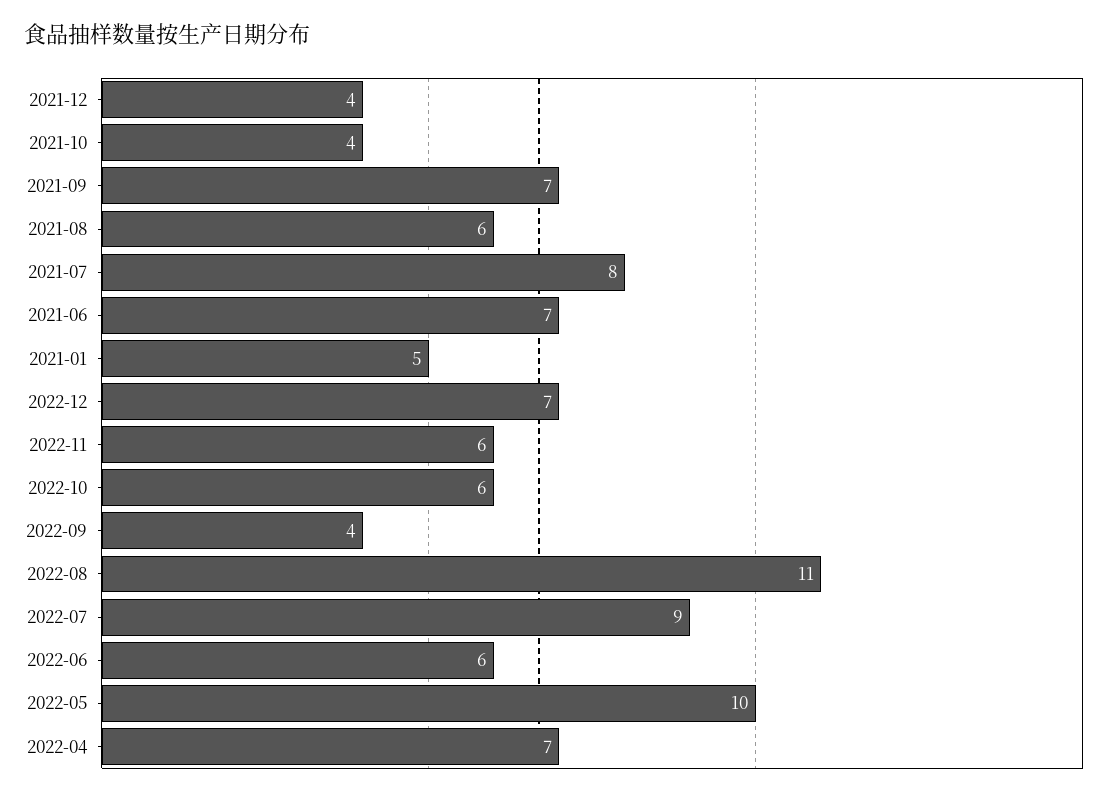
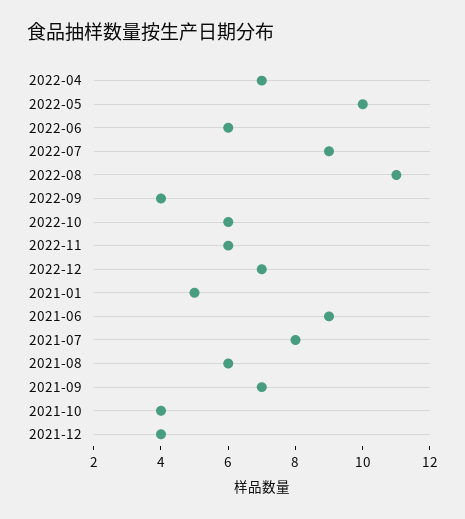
  {
    "2021-12": 4,
    "2021-10": 4,
    "2021-09": 7,
    "2021-08": 6,
    "2021-07": 8,
-   "2021-06": 7,
+   "2021-06": 9,
    "2021-01": 5,
    "2022-12": 7,
    "2022-11": 6,
    "2022-10": 6,
    "2022-09": 4,
    "2022-08": 11,
    "2022-07": 9,
    "2022-06": 6,
    "2022-05": 10,
    "2022-04": 7
  }

